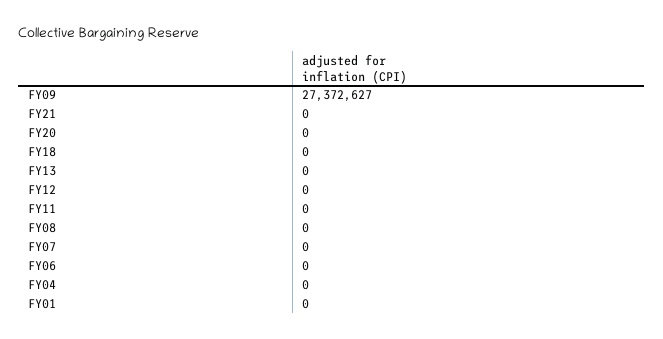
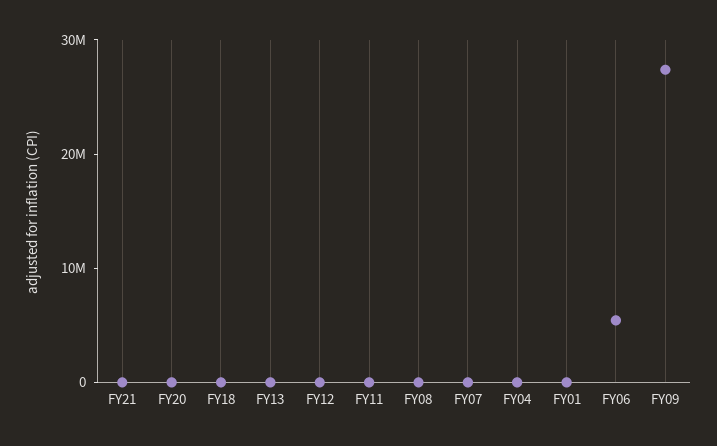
  {
    "FY09": 27372627,
    "FY21": 0,
    "FY20": 0,
    "FY18": 0,
    "FY13": 0,
    "FY12": 0,
    "FY11": 0,
    "FY08": 0,
    "FY07": 0,
-   "FY06": 0,
+   "FY06": 6000000,
    "FY04": 0,
    "FY01": 0
  }

